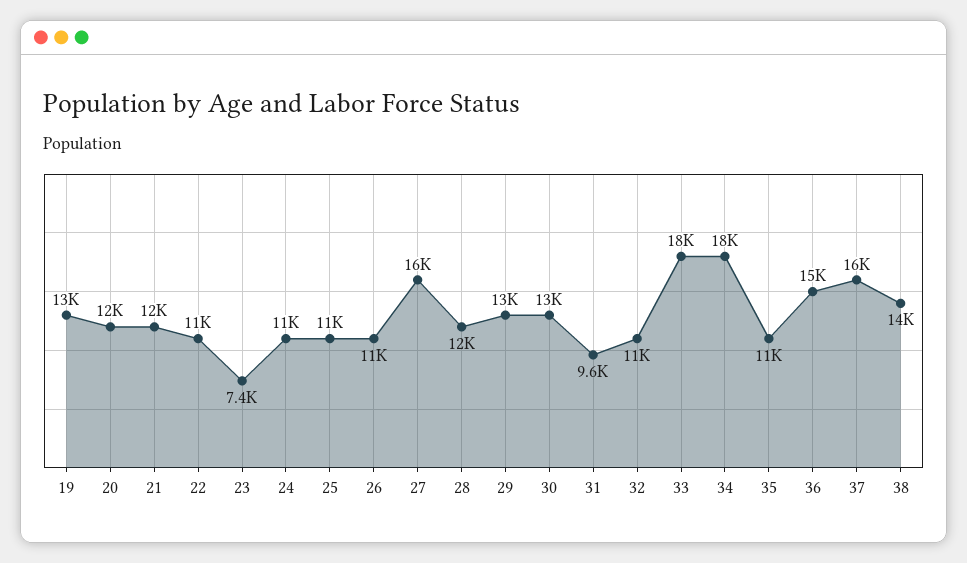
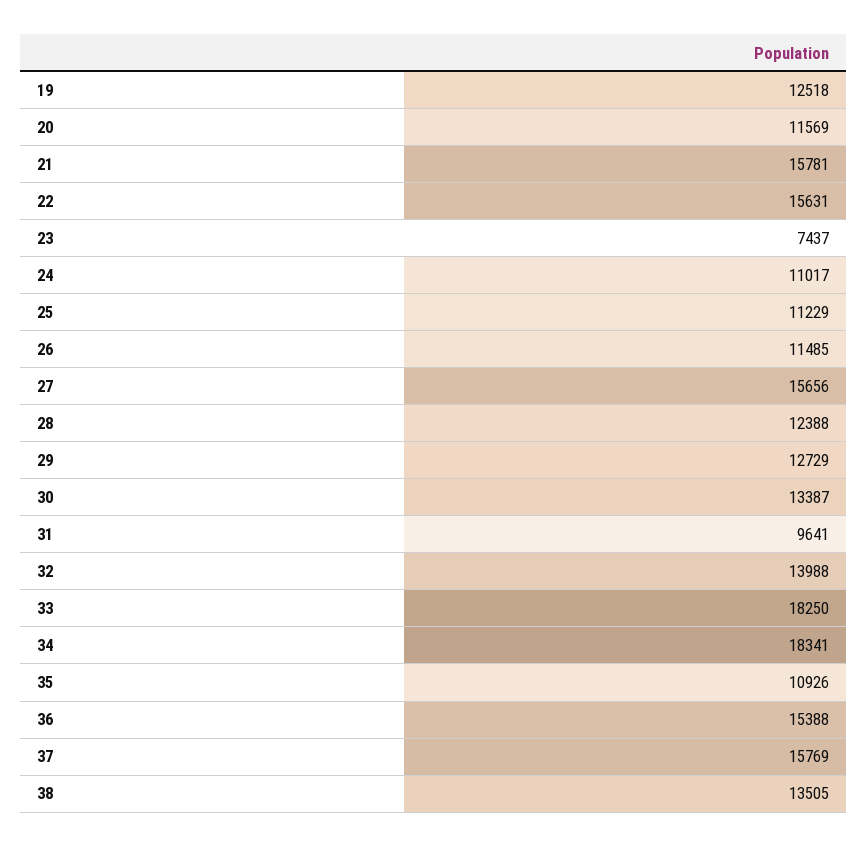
  {
    "19": 12518,
    "20": 11569,
-   "21": 12000,
+   "21": 15781,
-   "22": 11000,
+   "22": 15631,
    "23": 7437,
    "24": 11017,
    "25": 11229,
    "26": 11485,
    "27": 15656,
    "28": 12388,
    "29": 12729,
    "30": 13387,
    "31": 9641,
-   "32": 11000,
+   "32": 13988,
    "33": 18250,
    "34": 18341,
    "35": 10926,
    "36": 15388,
    "37": 15769,
    "38": 13505
  }

